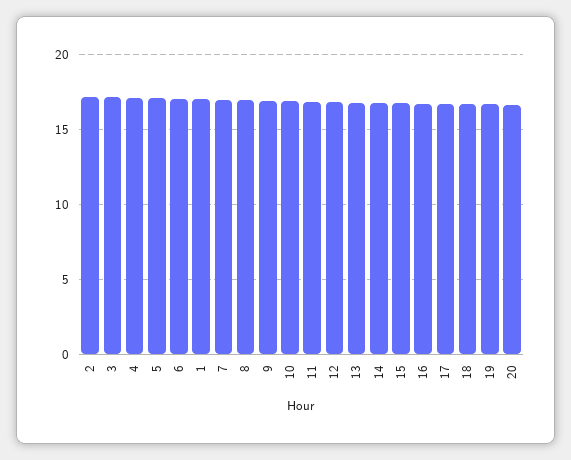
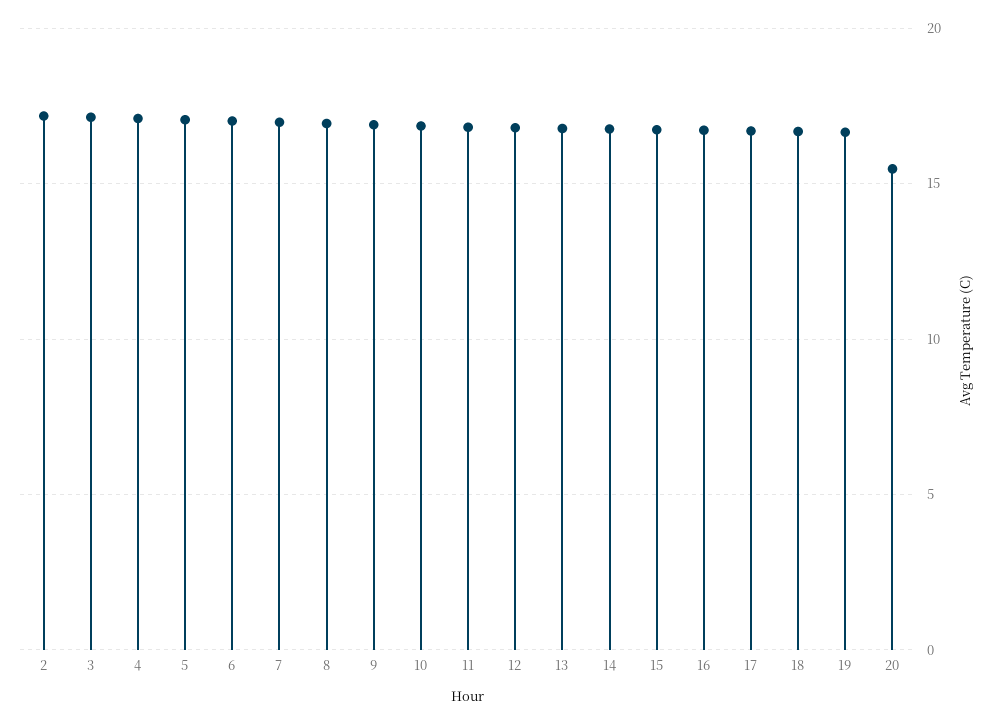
  {
    "2": 17,
    "3": 17,
    "4": 17,
    "5": 17,
    "6": 17,
-   "1": 17,
    "7": 17,
    "8": 17,
    "9": 17,
    "10": 17,
    "11": 17,
    "12": 17,
    "13": 17,
    "14": 17,
    "15": 16.5,
    "16": 16.5,
    "17": 16.5,
    "18": 16.5,
    "19": 16.5,
-   "20": 16.5
+   "20": 15.5
  }

